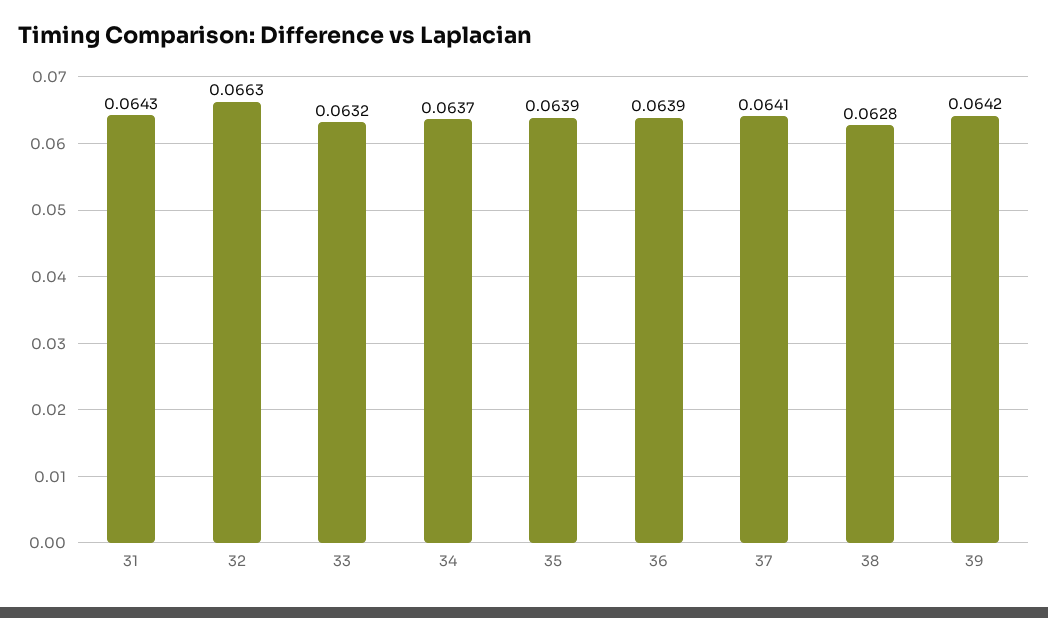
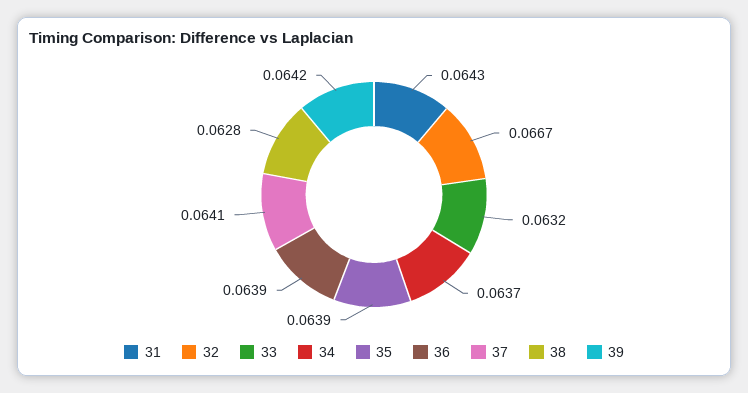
  {
    "31": 0.0643,
-   "32": 0.0663,
+   "32": 0.0667,
    "33": 0.0632,
    "34": 0.0637,
    "35": 0.0639,
    "36": 0.0639,
    "37": 0.0641,
    "38": 0.0628,
    "39": 0.0642
  }

